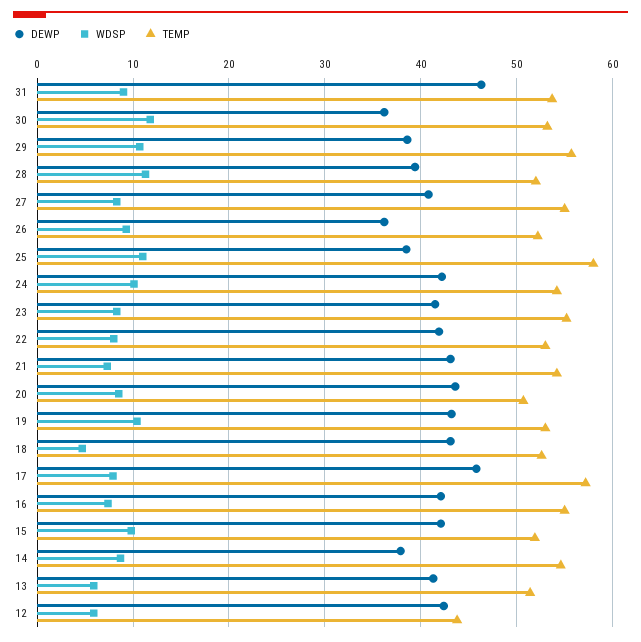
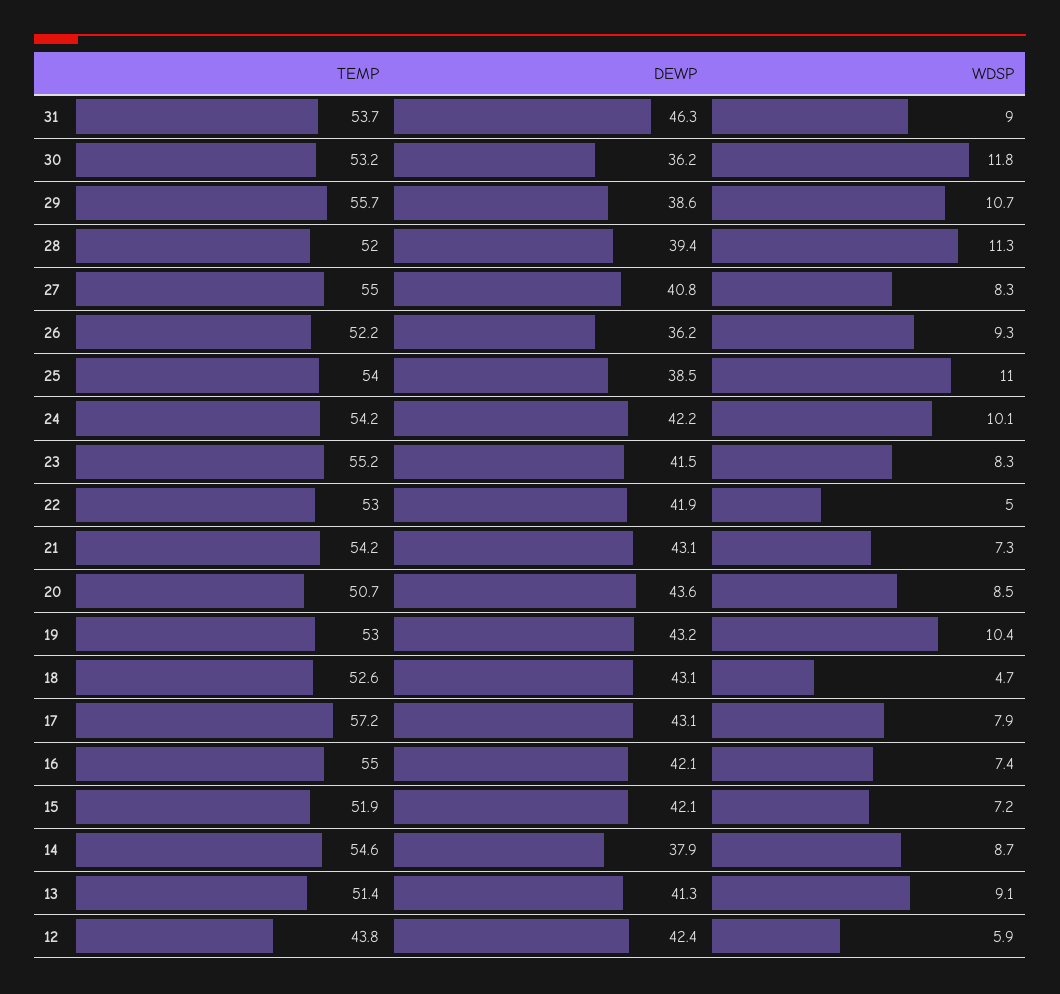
  {
    "DEWP": {
      "31": 46.3,
      "30": 36.2,
      "29": 38.6,
      "28": 39.4,
      "27": 40.8,
      "26": 36.2,
      "25": 38.5,
      "24": 42.2,
      "23": 41.5,
      "22": 41.9,
      "21": 43.1,
      "20": 43.6,
      "19": 43.2,
      "18": 43.1,
-     "17": 46,
+     "17": 43.1,
      "16": 42.1,
      "15": 42.1,
      "14": 37.9,
      "13": 41.3,
      "12": 42.4
    },
    "WDSP": {
      "31": 9,
      "30": 11.8,
      "29": 10.7,
      "28": 11.3,
      "27": 8.3,
      "26": 9.3,
      "25": 11,
      "24": 10.1,
      "23": 8.3,
-     "22": 8,
+     "22": 5,
      "21": 7.3,
      "20": 8.5,
      "19": 10.4,
      "18": 4.7,
      "17": 7.9,
      "16": 7.4,
-     "15": 10,
+     "15": 7.2,
      "14": 8.7,
-     "13": 6,
+     "13": 9.1,
      "12": 5.9
    },
    "TEMP": {
      "31": 53.7,
      "30": 53.2,
      "29": 55.7,
      "28": 52,
      "27": 55,
      "26": 52.2,
-     "25": 58,
+     "25": 54,
      "24": 54.2,
      "23": 55.2,
      "22": 53,
      "21": 54.2,
      "20": 50.7,
      "19": 53,
      "18": 52.6,
      "17": 57.2,
      "16": 55,
      "15": 51.9,
      "14": 54.6,
      "13": 51.4,
      "12": 43.8
    }
  }

